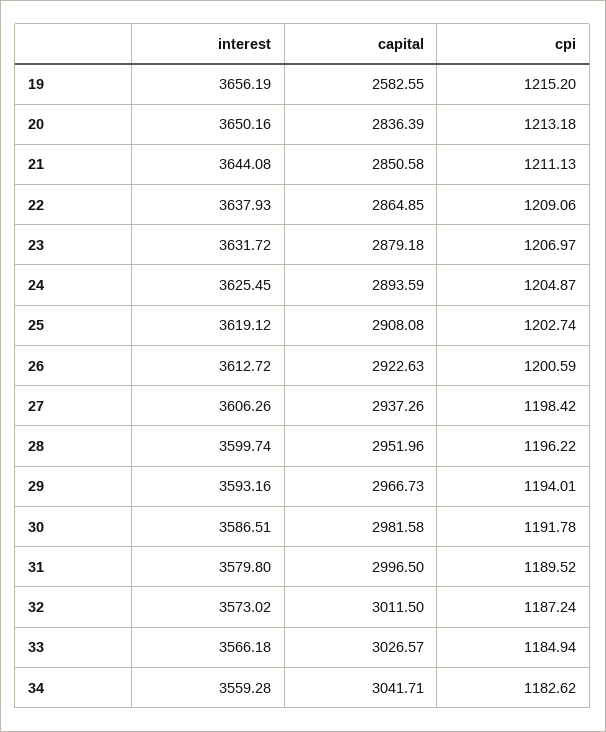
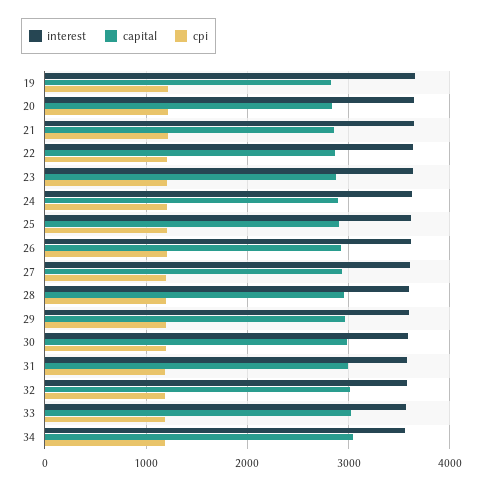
  {
    "interest": {
      "19": 3656.19,
      "20": 3650.16,
      "21": 3644.08,
      "22": 3637.93,
      "23": 3631.72,
      "24": 3625.45,
      "25": 3619.12,
      "26": 3612.72,
      "27": 3606.26,
      "28": 3599.74,
      "29": 3593.16,
      "30": 3586.51,
      "31": 3579.8,
      "32": 3573.02,
      "33": 3566.18,
      "34": 3559.28
    },
    "capital": {
-     "19": 2582.55,
+     "19": 2800,
      "20": 2836.39,
      "21": 2850.58,
      "22": 2864.85,
      "23": 2879.18,
      "24": 2893.59,
      "25": 2908.08,
      "26": 2922.63,
      "27": 2937.26,
      "28": 2951.96,
      "29": 2966.73,
      "30": 2981.58,
      "31": 2996.5,
      "32": 3011.5,
      "33": 3026.57,
      "34": 3041.71
    },
    "cpi": {
      "19": 1215.2,
      "20": 1213.18,
      "21": 1211.13,
      "22": 1209.06,
      "23": 1206.97,
      "24": 1204.87,
      "25": 1202.74,
      "26": 1200.59,
      "27": 1198.42,
      "28": 1196.22,
      "29": 1194.01,
      "30": 1191.78,
      "31": 1189.52,
      "32": 1187.24,
      "33": 1184.94,
      "34": 1182.62
    }
  }

